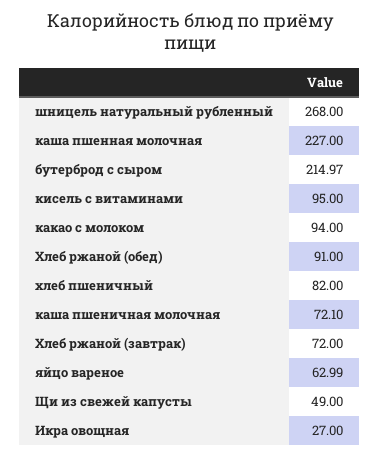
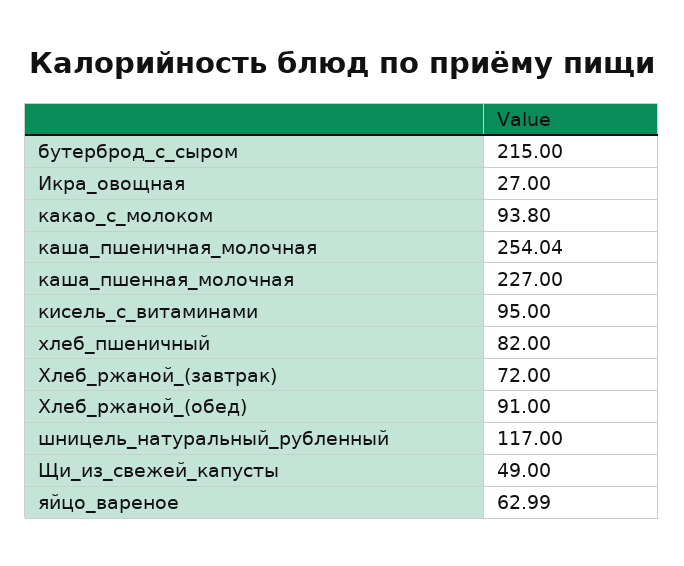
  {
-   "шницель натуральный рубленный": 268,
+   "шницель натуральный рубленный": 117,
    "каша пшенная молочная": 227,
-   "бутерброд с сыром": 214.97,
+   "бутерброд с сыром": 215,
    "кисель с витаминами": 95,
-   "какао с молоком": 94,
+   "какао с молоком": 93.8,
    "Хлеб ржаной (обед)": 91,
    "хлеб пшеничный": 82,
-   "каша пшеничная молочная": 72.1,
+   "каша пшеничная молочная": 254.04,
    "Хлеб ржаной (завтрак)": 72,
    "яйцо вареное": 62.99,
    "Щи из свежей капусты": 49,
    "Икра овощная": 27
  }

